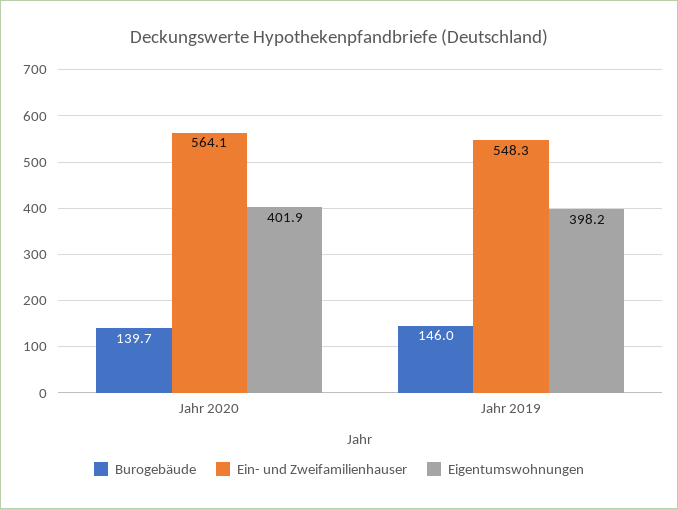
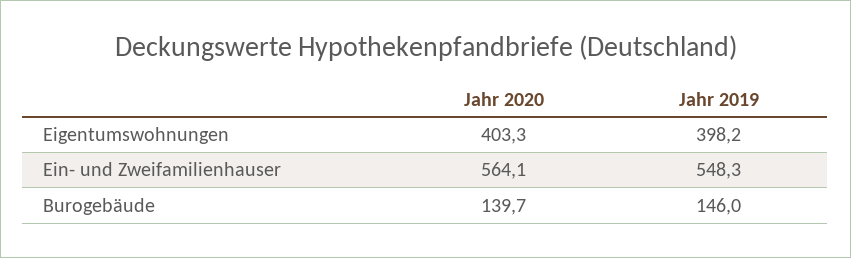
  {
    "Burogebäude": {
      "Jahr 2020": 139.7,
      "Jahr 2019": 146
    },
    "Ein- und Zweifamilienhauser": {
      "Jahr 2020": 564.1,
      "Jahr 2019": 548.3
    },
    "Eigentumswohnungen": {
-     "Jahr 2020": 401.9,
+     "Jahr 2020": 403.3,
      "Jahr 2019": 398.2
    }
  }

